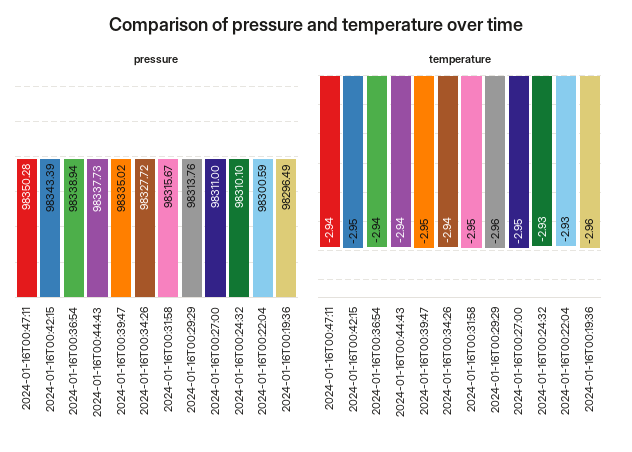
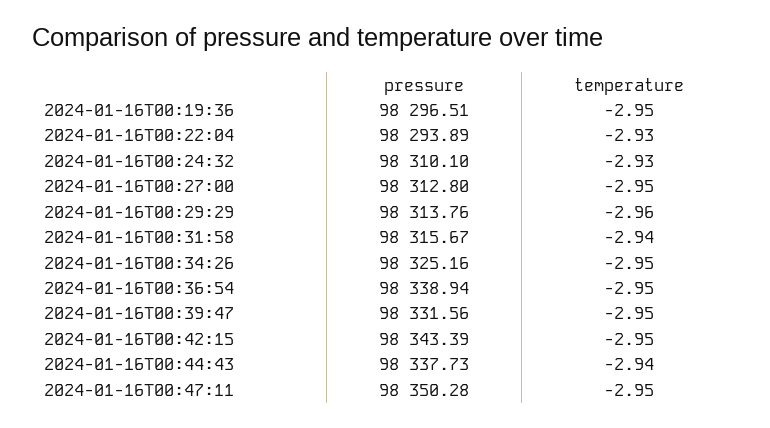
  {
    "pressure": {
      "2024-01-16T00:47:11": 98350.28,
      "2024-01-16T00:42:15": 98343.39,
      "2024-01-16T00:36:54": 98338.94,
      "2024-01-16T00:44:43": 98337.73,
-     "2024-01-16T00:39:47": 98335.02,
+     "2024-01-16T00:39:47": 98331.56,
-     "2024-01-16T00:34:26": 98327.72,
+     "2024-01-16T00:34:26": 98325.16,
      "2024-01-16T00:31:58": 98315.67,
      "2024-01-16T00:29:29": 98313.76,
-     "2024-01-16T00:27:00": 98311,
+     "2024-01-16T00:27:00": 98312.8,
      "2024-01-16T00:24:32": 98310.1,
-     "2024-01-16T00:22:04": 98300.59,
+     "2024-01-16T00:22:04": 98293.89,
-     "2024-01-16T00:19:36": 98296.49
+     "2024-01-16T00:19:36": 98296.51
    },
    "temperature": {
-     "2024-01-16T00:47:11": -2.94,
+     "2024-01-16T00:47:11": -2.95,
      "2024-01-16T00:42:15": -2.95,
-     "2024-01-16T00:36:54": -2.94,
+     "2024-01-16T00:36:54": -2.95,
      "2024-01-16T00:44:43": -2.94,
      "2024-01-16T00:39:47": -2.95,
-     "2024-01-16T00:34:26": -2.94,
+     "2024-01-16T00:34:26": -2.95,
-     "2024-01-16T00:31:58": -2.95,
+     "2024-01-16T00:31:58": -2.94,
      "2024-01-16T00:29:29": -2.96,
      "2024-01-16T00:27:00": -2.95,
      "2024-01-16T00:24:32": -2.93,
      "2024-01-16T00:22:04": -2.93,
-     "2024-01-16T00:19:36": -2.96
+     "2024-01-16T00:19:36": -2.95
    }
  }

